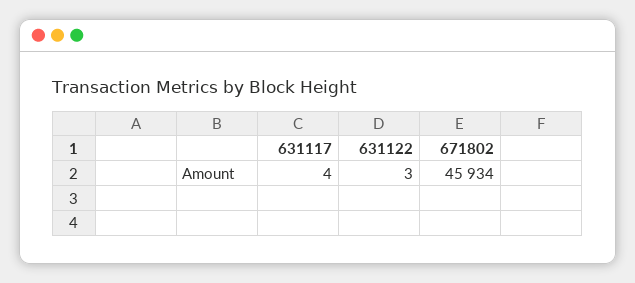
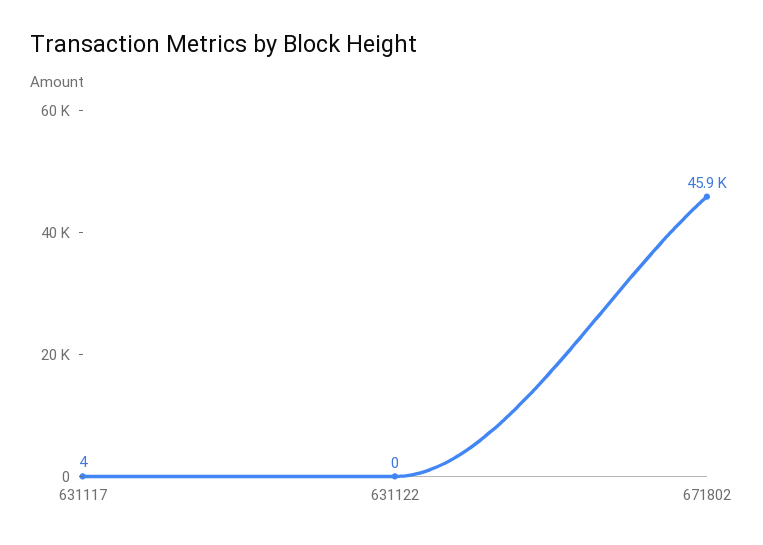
  {
    "631117": 4,
-   "631122": 3,
+   "631122": 0,
    "671802": 45934
  }

